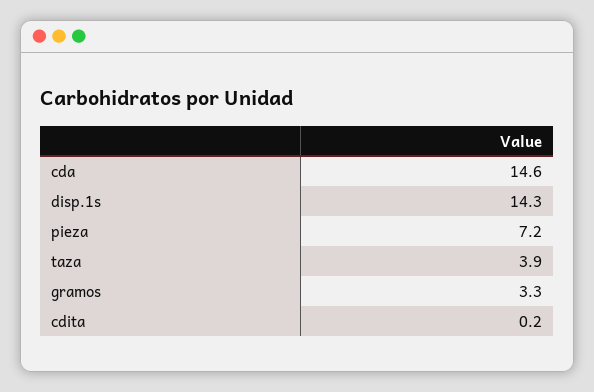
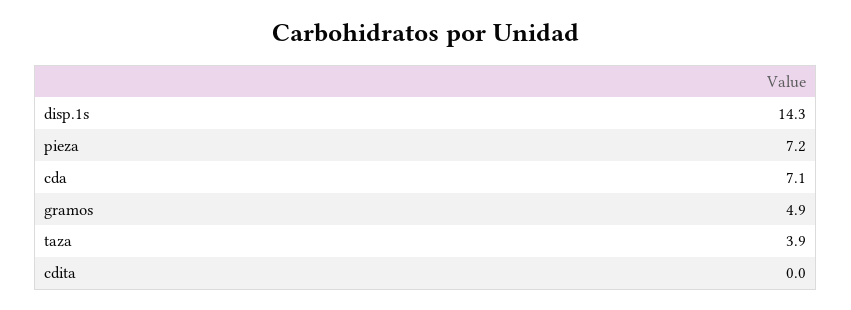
  {
-   "cda": 14.6,
+   "cda": 7.1,
    "disp.1s": 14.3,
    "pieza": 7.2,
    "taza": 3.9,
-   "gramos": 3.3,
+   "gramos": 4.9,
-   "cdita": 0.2
+   "cdita": 0
  }

